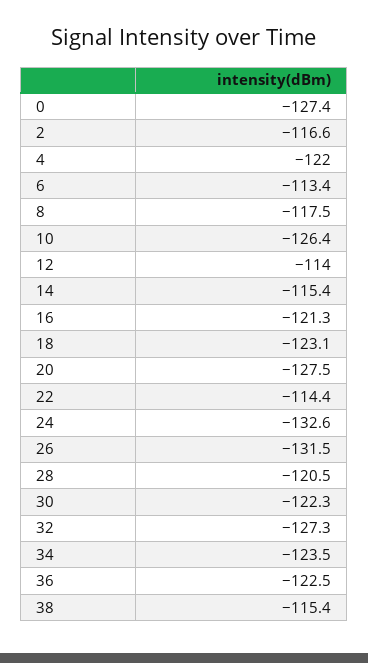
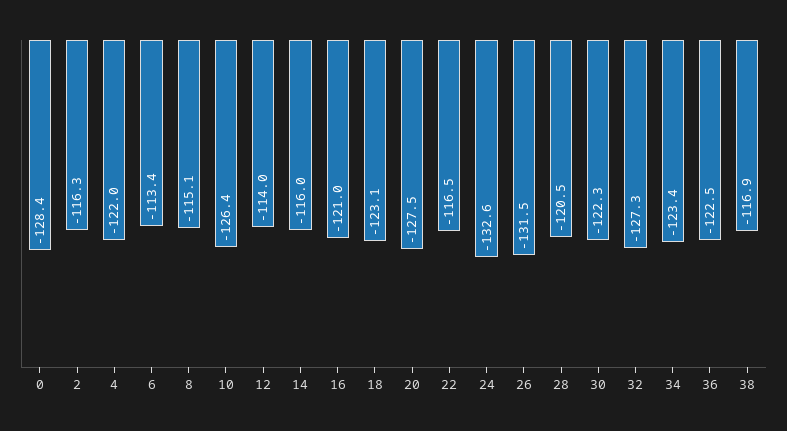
  {
-   "0": -127.4,
+   "0": -128.4,
-   "2": -116.6,
+   "2": -116.3,
    "4": -122,
    "6": -113.4,
-   "8": -117.5,
+   "8": -115.1,
    "10": -126.4,
    "12": -114,
-   "14": -115.4,
+   "14": -116,
-   "16": -121.3,
+   "16": -121,
    "18": -123.1,
    "20": -127.5,
-   "22": -114.4,
+   "22": -116.5,
    "24": -132.6,
    "26": -131.5,
    "28": -120.5,
    "30": -122.3,
    "32": -127.3,
-   "34": -123.5,
+   "34": -123.4,
    "36": -122.5,
-   "38": -115.4
+   "38": -116.9
  }

